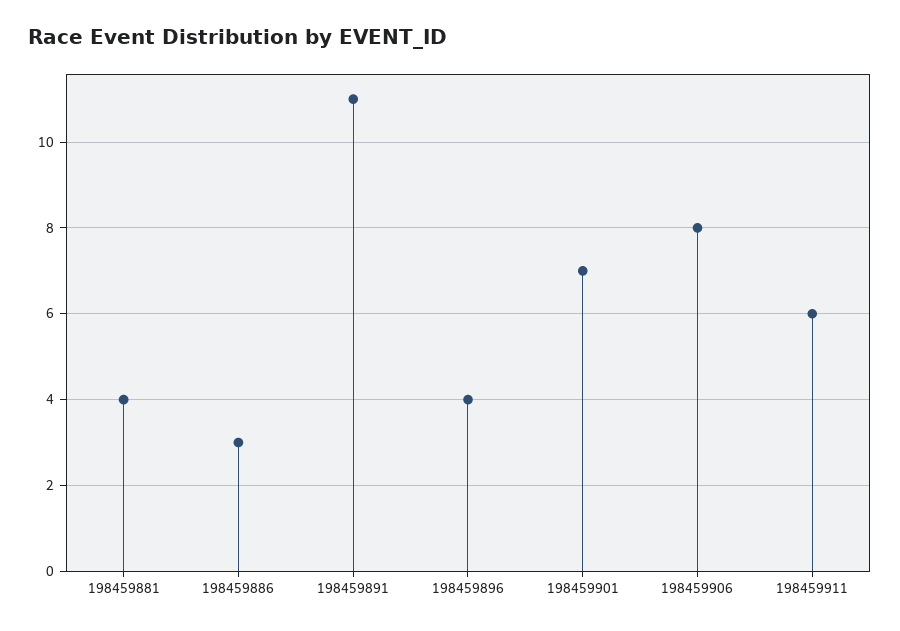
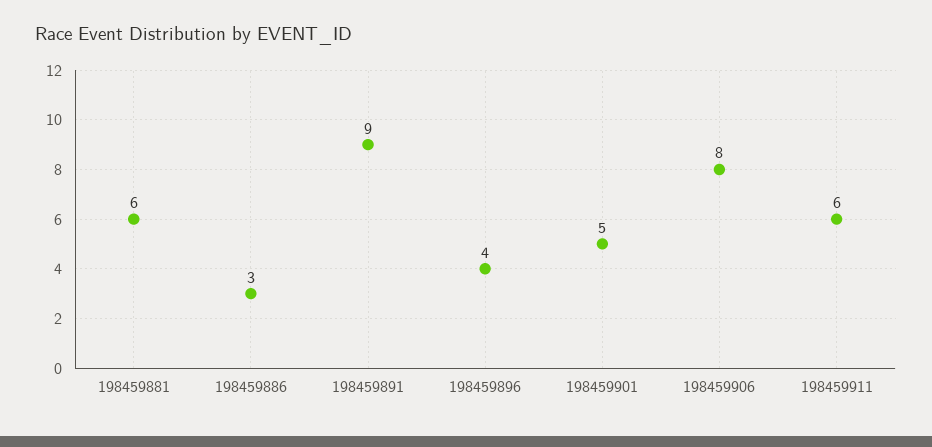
  {
-   "198459881": 4,
+   "198459881": 6,
    "198459886": 3,
-   "198459891": 11,
+   "198459891": 9,
    "198459896": 4,
-   "198459901": 7,
+   "198459901": 5,
    "198459906": 8,
    "198459911": 6
  }

